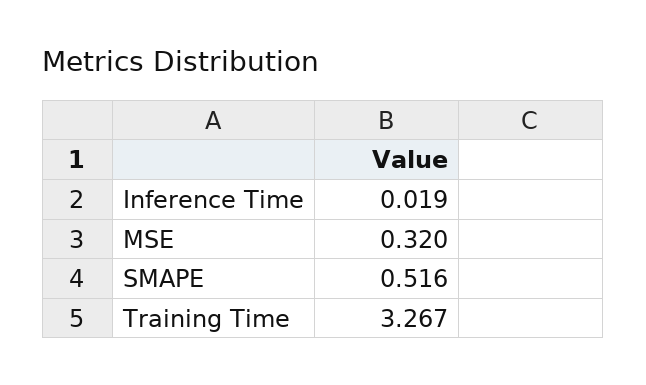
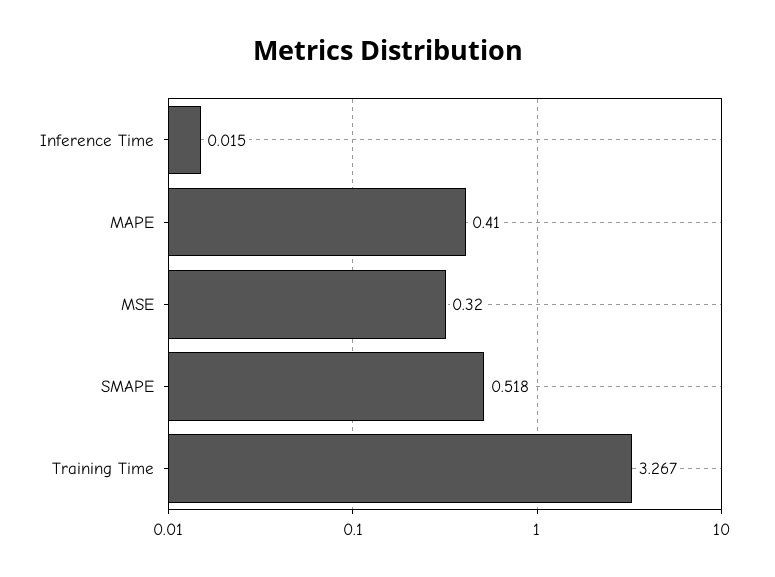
  {
-   "Inference Time": 0.019,
+   "Inference Time": 0.015,
    "MSE": 0.32,
-   "SMAPE": 0.516,
+   "SMAPE": 0.518,
-   "Training Time": 3.267
+   "Training Time": 3.267,
+   "MAPE": 0.41
  }

